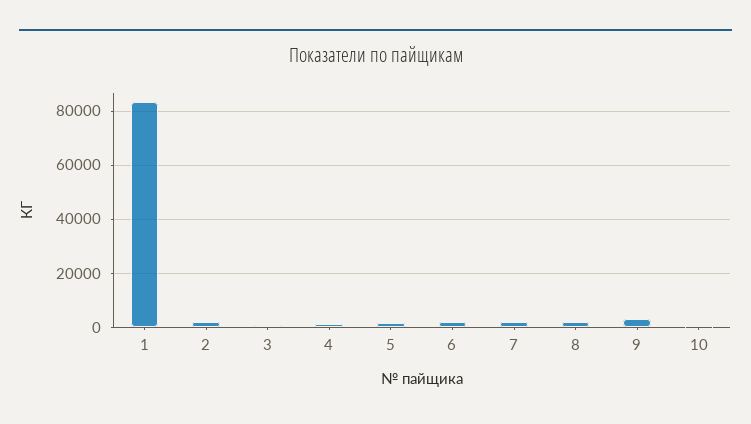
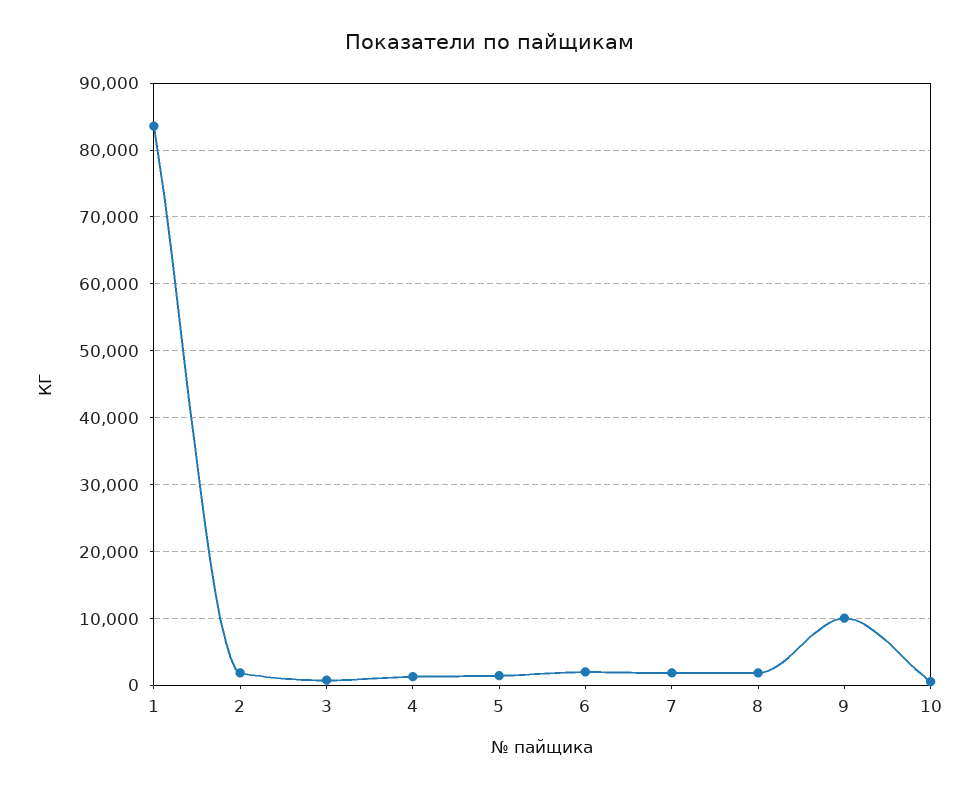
  {
    "1": 84000,
    "2": 2000,
    "3": 1000,
    "4": 1000,
    "5": 1000,
    "6": 2000,
    "7": 2000,
    "8": 2000,
-   "9": 2500,
+   "9": 10000,
    "10": 1000
  }

